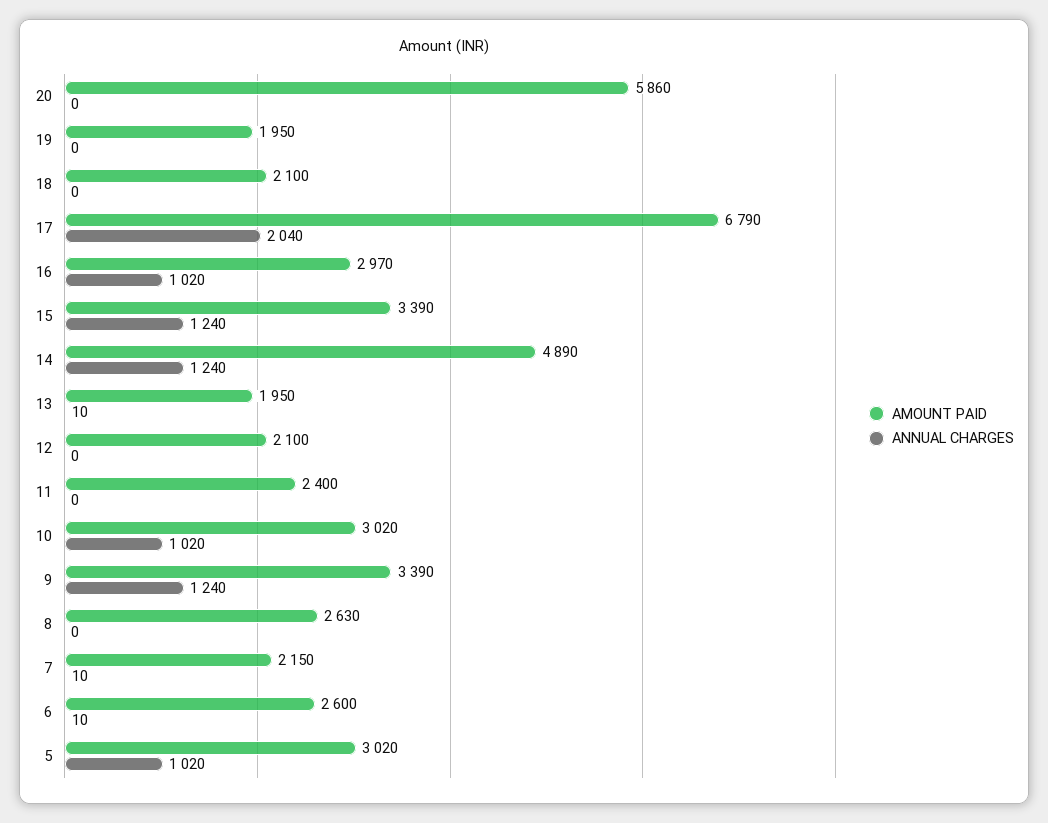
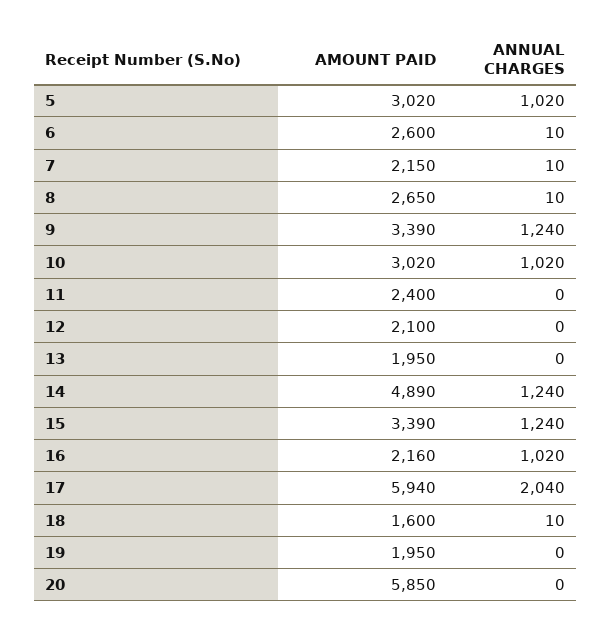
  {
    "AMOUNT PAID": {
-     "20": 5860,
+     "20": 5850,
      "19": 1950,
-     "18": 2100,
+     "18": 1600,
-     "17": 6790,
+     "17": 5940,
-     "16": 2970,
+     "16": 2160,
      "15": 3390,
      "14": 4890,
      "13": 1950,
      "12": 2100,
      "11": 2400,
      "10": 3020,
      "9": 3390,
-     "8": 2630,
+     "8": 2650,
      "7": 2150,
      "6": 2600,
      "5": 3020
    },
    "ANNUAL CHARGES": {
      "20": 0,
      "19": 0,
-     "18": 0,
+     "18": 10,
      "17": 2040,
      "16": 1020,
      "15": 1240,
      "14": 1240,
-     "13": 10,
+     "13": 0,
      "12": 0,
      "11": 0,
      "10": 1020,
      "9": 1240,
-     "8": 0,
+     "8": 10,
      "7": 10,
      "6": 10,
      "5": 1020
    }
  }

